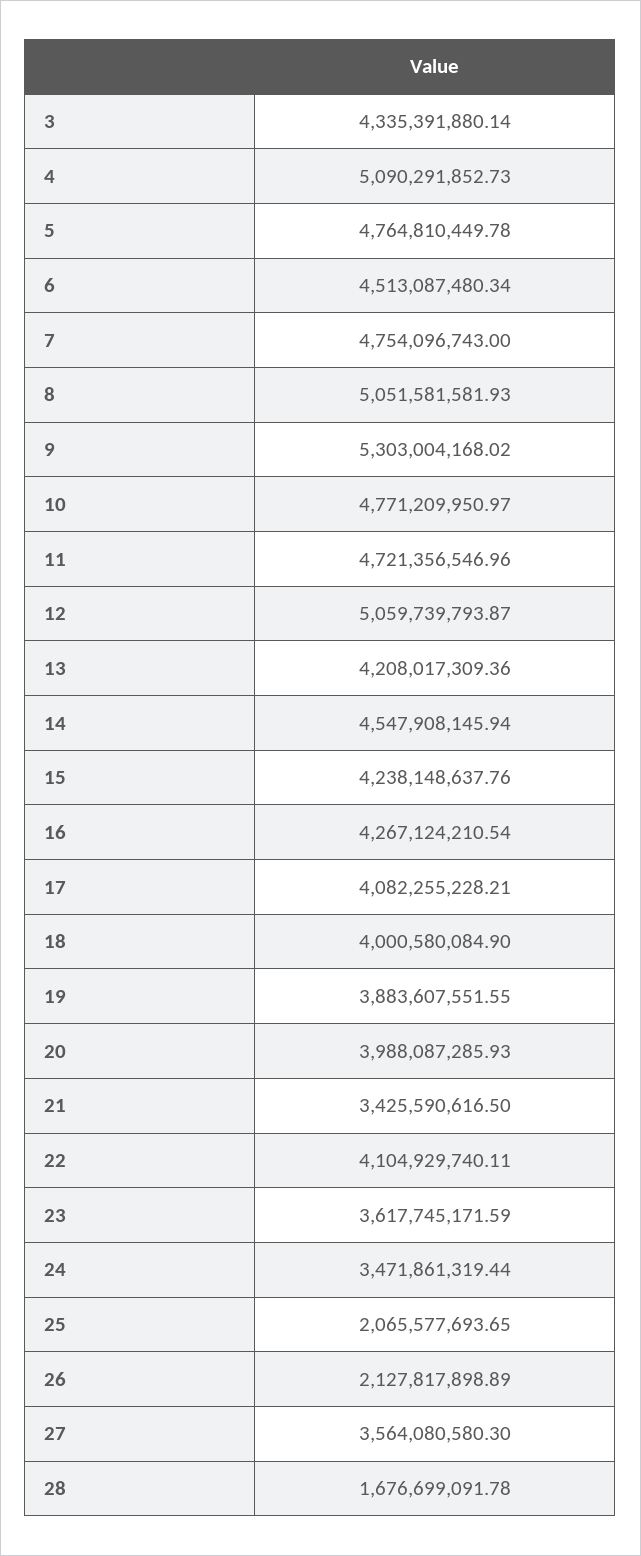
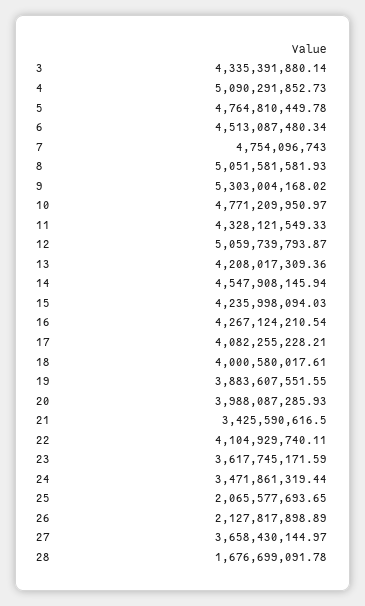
  {
    "3": 4335391880.14,
    "4": 5090291852.73,
    "5": 4764810449.78,
    "6": 4513087480.34,
    "7": 4754096743,
    "8": 5051581581.93,
    "9": 5303004168.02,
    "10": 4771209950.97,
-   "11": 4721356546.96,
+   "11": 4328121549.33,
    "12": 5059739793.87,
    "13": 4208017309.36,
    "14": 4547908145.94,
-   "15": 4238148637.76,
+   "15": 4235998094.03,
    "16": 4267124210.54,
    "17": 4082255228.21,
-   "18": 4000580084.9,
+   "18": 4000580017.61,
    "19": 3883607551.55,
    "20": 3988087285.93,
    "21": 3425590616.5,
    "22": 4104929740.11,
    "23": 3617745171.59,
    "24": 3471861319.44,
    "25": 2065577693.65,
    "26": 2127817898.89,
-   "27": 3564080580.3,
+   "27": 3658430144.97,
    "28": 1676699091.78
  }

